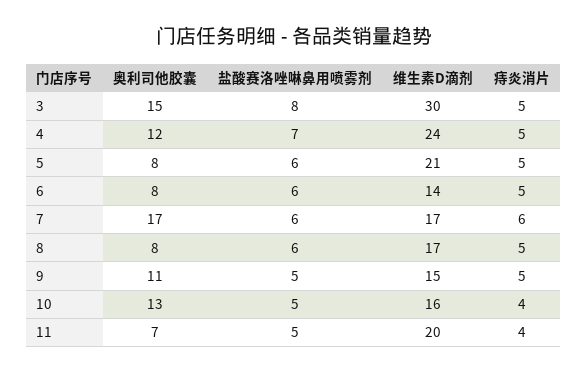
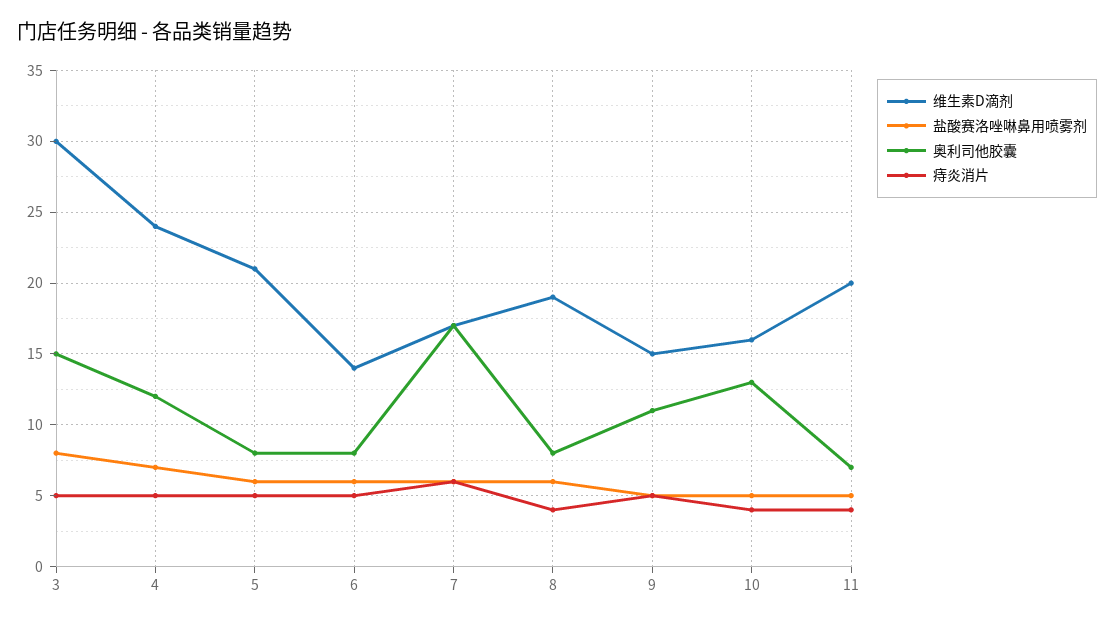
  {
    "奥利司他胶囊": {
      "3": 15,
      "4": 12,
      "5": 8,
      "6": 8,
      "7": 17,
      "8": 8,
      "9": 11,
      "10": 13,
      "11": 7
    },
    "盐酸赛洛唑啉鼻用喷雾剂": {
      "3": 8,
      "4": 7,
      "5": 6,
      "6": 6,
      "7": 6,
      "8": 6,
      "9": 5,
      "10": 5,
      "11": 5
    },
    "维生素D滴剂": {
      "3": 30,
      "4": 24,
      "5": 21,
      "6": 14,
      "7": 17,
-     "8": 17,
+     "8": 19,
      "9": 15,
      "10": 16,
      "11": 20
    },
    "痔炎消片": {
      "3": 5,
      "4": 5,
      "5": 5,
      "6": 5,
      "7": 6,
-     "8": 5,
+     "8": 4,
      "9": 5,
      "10": 4,
      "11": 4
    }
  }

